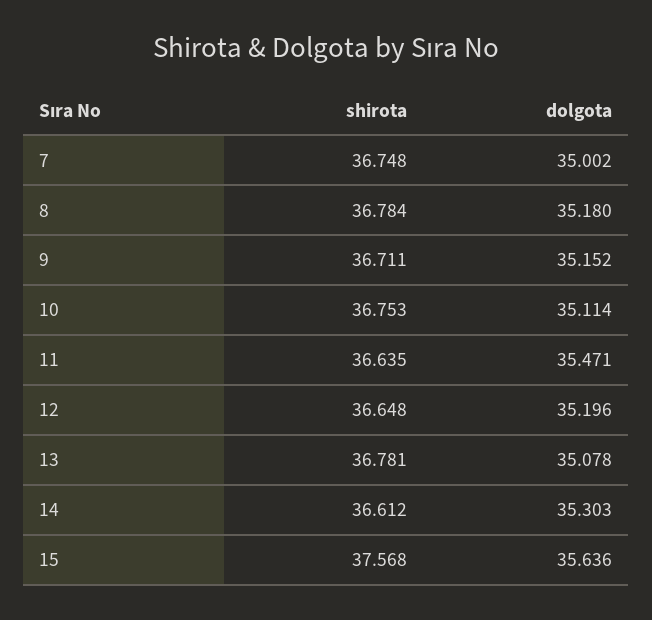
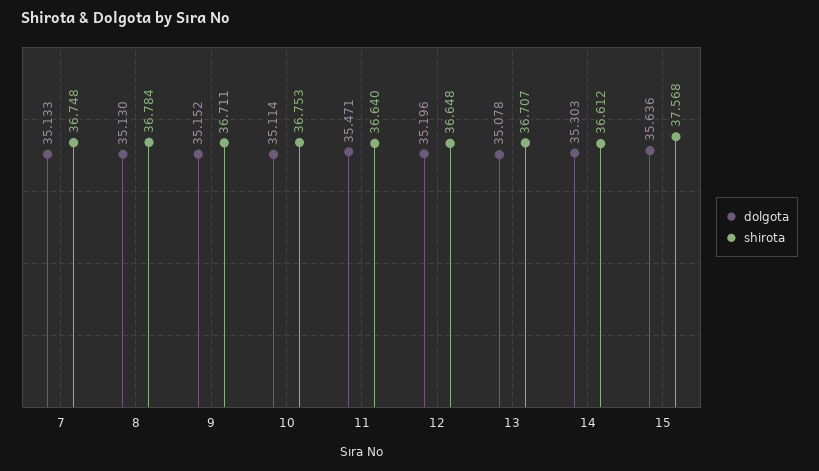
  {
    "shirota": {
      "7": 36.748,
      "8": 36.784,
      "9": 36.711,
      "10": 36.753,
-     "11": 36.635,
+     "11": 36.64,
      "12": 36.648,
-     "13": 36.781,
+     "13": 36.707,
      "14": 36.612,
      "15": 37.568
    },
    "dolgota": {
-     "7": 35.002,
+     "7": 35.133,
-     "8": 35.18,
+     "8": 35.13,
      "9": 35.152,
      "10": 35.114,
      "11": 35.471,
      "12": 35.196,
      "13": 35.078,
      "14": 35.303,
      "15": 35.636
    }
  }

